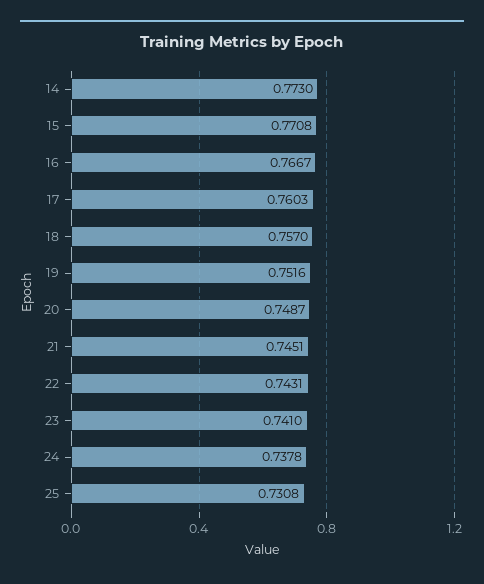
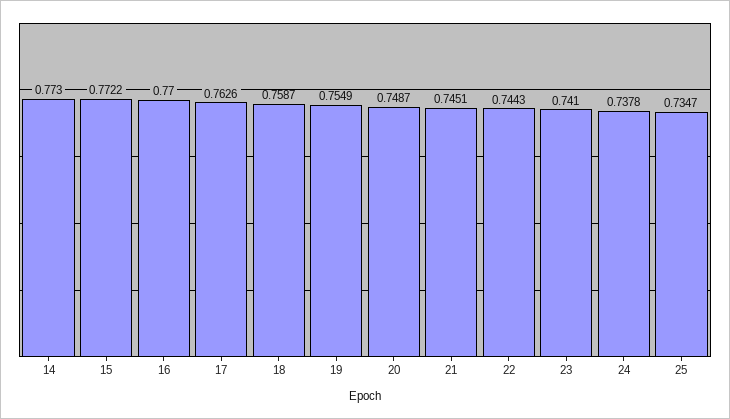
  {
    "14": 0.773,
-   "15": 0.7708,
+   "15": 0.7722,
-   "16": 0.7667,
+   "16": 0.77,
-   "17": 0.7603,
+   "17": 0.7626,
-   "18": 0.757,
+   "18": 0.7587,
-   "19": 0.7516,
+   "19": 0.7549,
    "20": 0.7487,
    "21": 0.7451,
-   "22": 0.7431,
+   "22": 0.7443,
    "23": 0.741,
    "24": 0.7378,
-   "25": 0.7308
+   "25": 0.7347
  }

